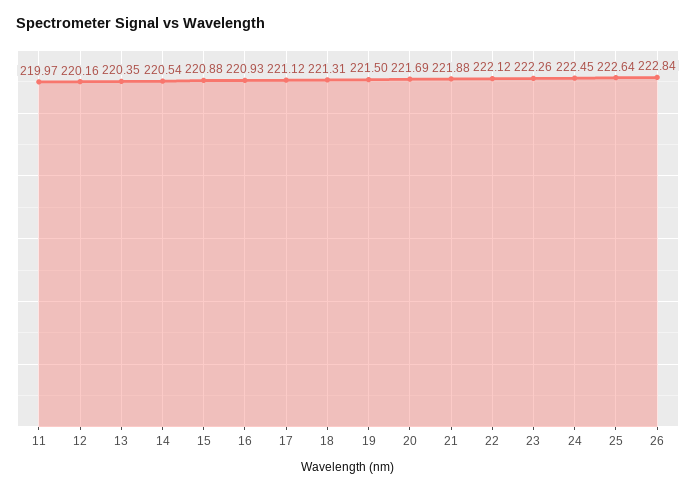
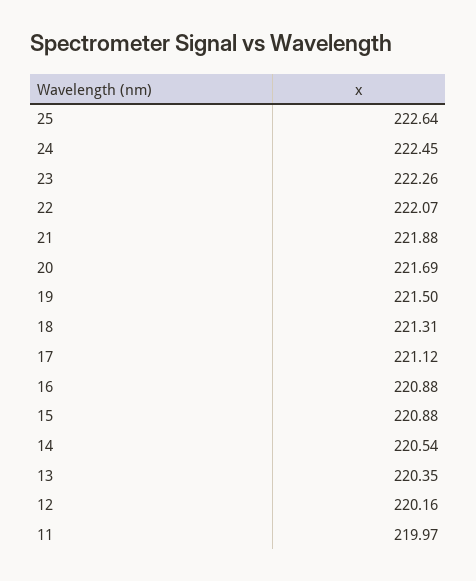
  {
    "11": 219.97,
    "12": 220.16,
    "13": 220.35,
    "14": 220.54,
    "15": 220.88,
-   "16": 220.93,
+   "16": 220.88,
    "17": 221.12,
    "18": 221.31,
    "19": 221.5,
    "20": 221.69,
    "21": 221.88,
-   "22": 222.12,
+   "22": 222.07,
    "23": 222.26,
    "24": 222.45,
-   "25": 222.64,
+   "25": 222.64
-   "26": 222.84
  }

